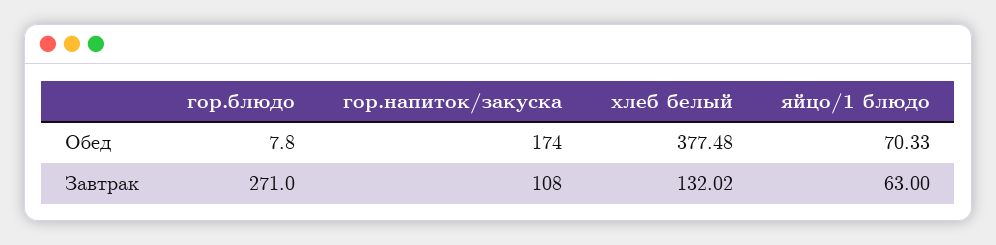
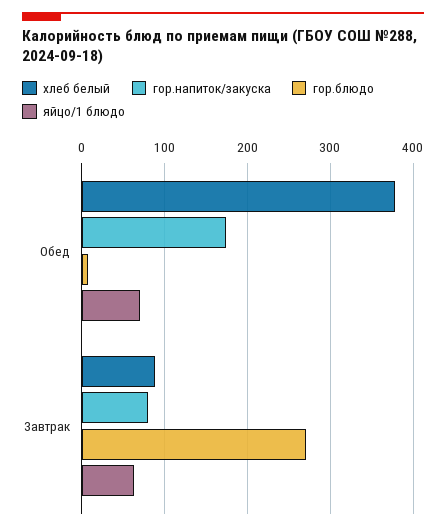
  {
    "гор.блюдо": {
      "Обед": 7.8,
      "Завтрак": 271
    },
    "гор.напиток/закуска": {
      "Обед": 174,
-     "Завтрак": 108
+     "Завтрак": 80
    },
    "хлеб белый": {
      "Обед": 377.48,
-     "Завтрак": 132.02
+     "Завтрак": 90
    },
    "яйцо/1 блюдо": {
      "Обед": 70.33,
      "Завтрак": 63
    }
  }

